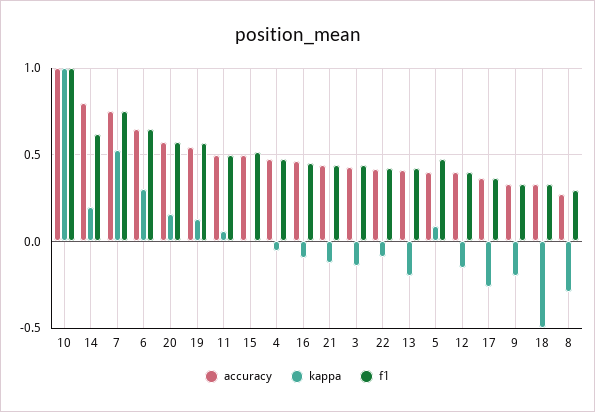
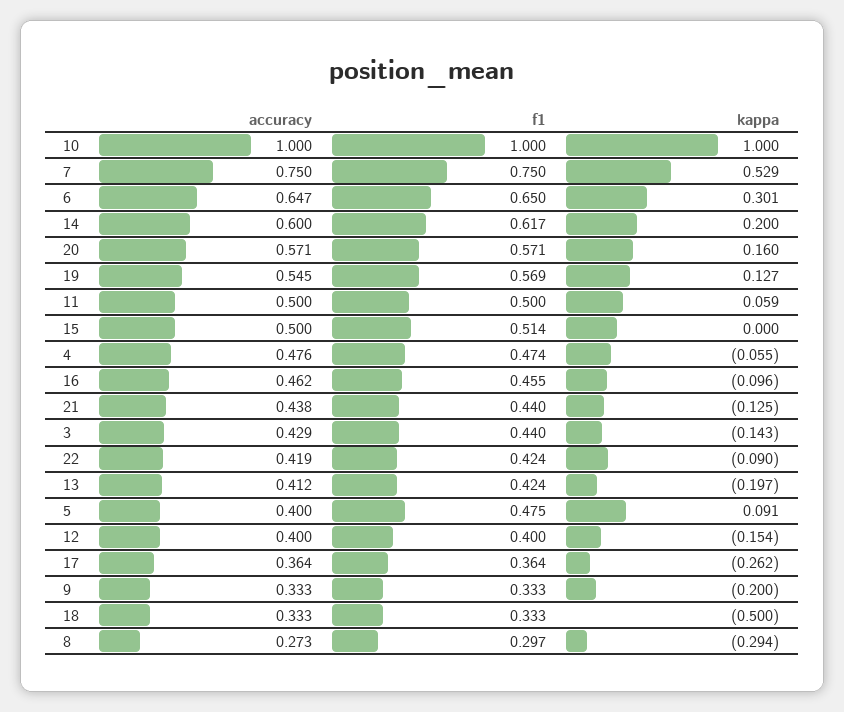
  {
    "accuracy": {
      "10": 1,
-     "14": 0.8,
+     "14": 0.6,
      "7": 0.75,
      "6": 0.647,
      "20": 0.571,
      "19": 0.545,
      "11": 0.5,
      "15": 0.5,
      "4": 0.476,
      "16": 0.462,
      "21": 0.438,
      "3": 0.429,
      "22": 0.419,
      "13": 0.412,
      "5": 0.4,
      "12": 0.4,
      "17": 0.364,
      "9": 0.333,
      "18": 0.333,
      "8": 0.273
    },
    "kappa": {
      "10": 1,
      "14": 0.2,
      "7": 0.529,
      "6": 0.301,
      "20": 0.16,
      "19": 0.127,
      "11": 0.059,
      "15": 0,
      "4": -0.055,
      "16": -0.096,
      "21": -0.125,
      "3": -0.143,
      "22": -0.09,
      "13": -0.197,
      "5": 0.091,
      "12": -0.154,
      "17": -0.262,
      "9": -0.2,
      "18": -0.5,
      "8": -0.294
    },
    "f1": {
      "10": 1,
      "14": 0.617,
      "7": 0.75,
      "6": 0.65,
      "20": 0.571,
      "19": 0.569,
      "11": 0.5,
      "15": 0.514,
      "4": 0.474,
      "16": 0.455,
      "21": 0.44,
      "3": 0.44,
      "22": 0.424,
      "13": 0.424,
      "5": 0.475,
      "12": 0.4,
      "17": 0.364,
      "9": 0.333,
      "18": 0.333,
      "8": 0.297
    }
  }

